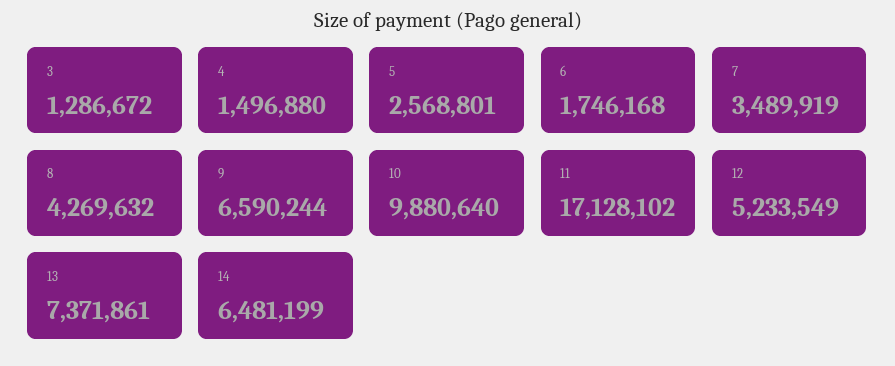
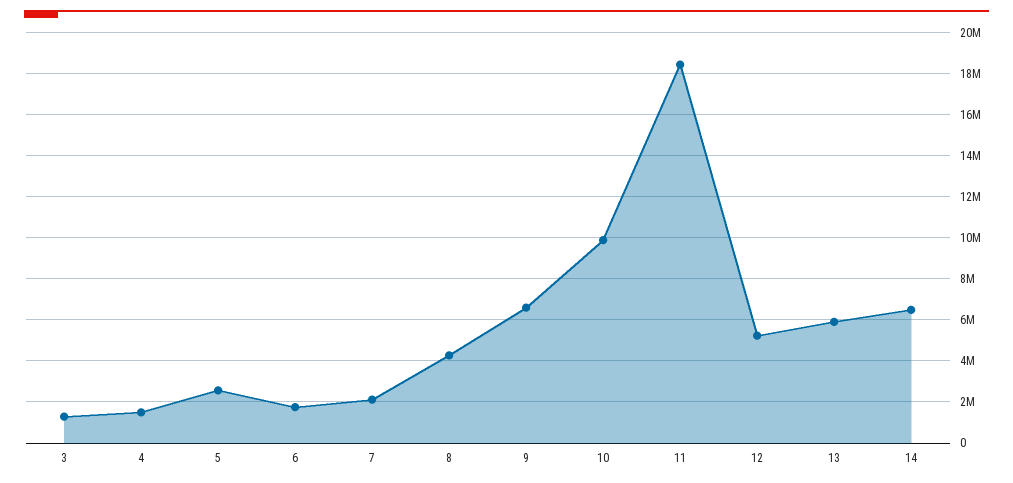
  {
    "3": 1286672,
    "4": 1496880,
    "5": 2568801,
    "6": 1746168,
-   "7": 3489919,
+   "7": 2000000,
    "8": 4269632,
    "9": 6590244,
    "10": 9880640,
-   "11": 17128102,
+   "11": 18500000,
    "12": 5233549,
-   "13": 7371861,
+   "13": 6000000,
    "14": 6481199
  }

